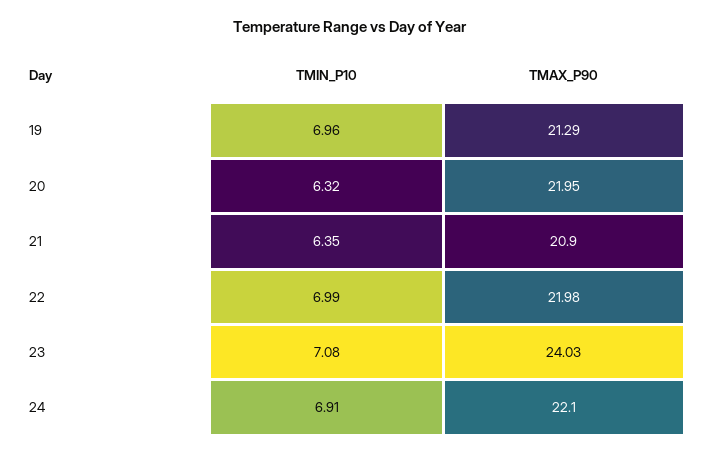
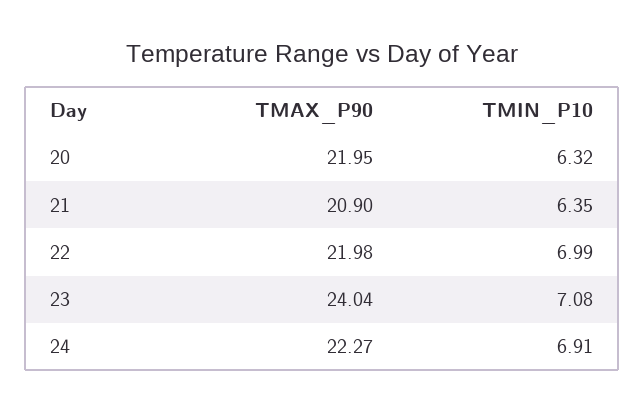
  {
    "TMIN_P10": {
-     "19": 6.96,
      "20": 6.32,
      "21": 6.35,
      "22": 6.99,
      "23": 7.08,
      "24": 6.91
    },
    "TMAX_P90": {
-     "19": 21.29,
      "20": 21.95,
      "21": 20.9,
      "22": 21.98,
-     "23": 24.03,
+     "23": 24.04,
-     "24": 22.1
+     "24": 22.27
    }
  }

